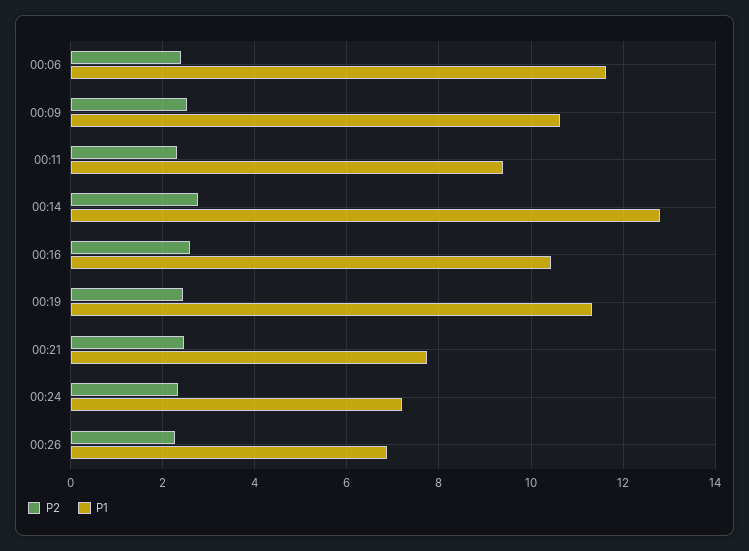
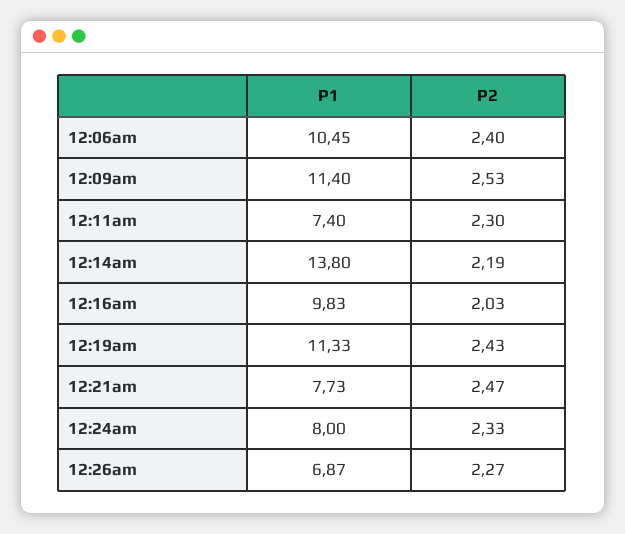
  {
    "P2": {
      "00:06": 2.4,
      "00:09": 2.53,
      "00:11": 2.3,
-     "00:14": 2.8,
+     "00:14": 2.19,
-     "00:16": 2.6,
+     "00:16": 2.03,
      "00:19": 2.43,
      "00:21": 2.47,
      "00:24": 2.33,
      "00:26": 2.27
    },
    "P1": {
-     "00:06": 11.6,
+     "00:06": 10.45,
-     "00:09": 10.6,
+     "00:09": 11.4,
-     "00:11": 9.4,
+     "00:11": 7.4,
-     "00:14": 12.8,
+     "00:14": 13.8,
-     "00:16": 10.4,
+     "00:16": 9.83,
      "00:19": 11.33,
      "00:21": 7.73,
-     "00:24": 7.2,
+     "00:24": 8,
      "00:26": 6.87
    }
  }

